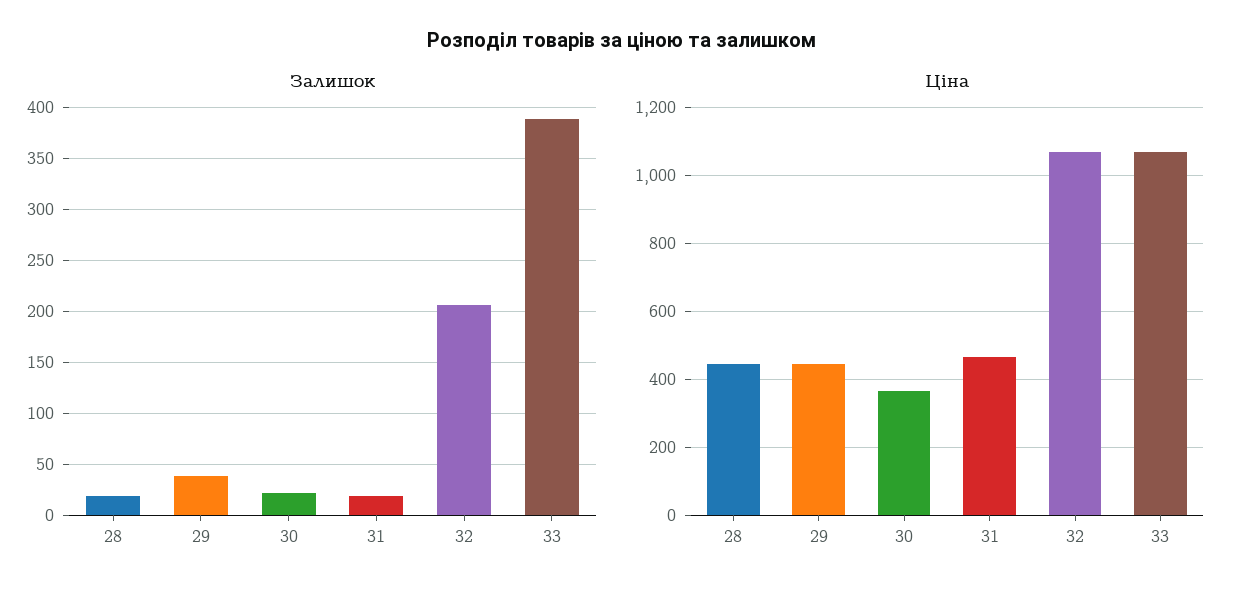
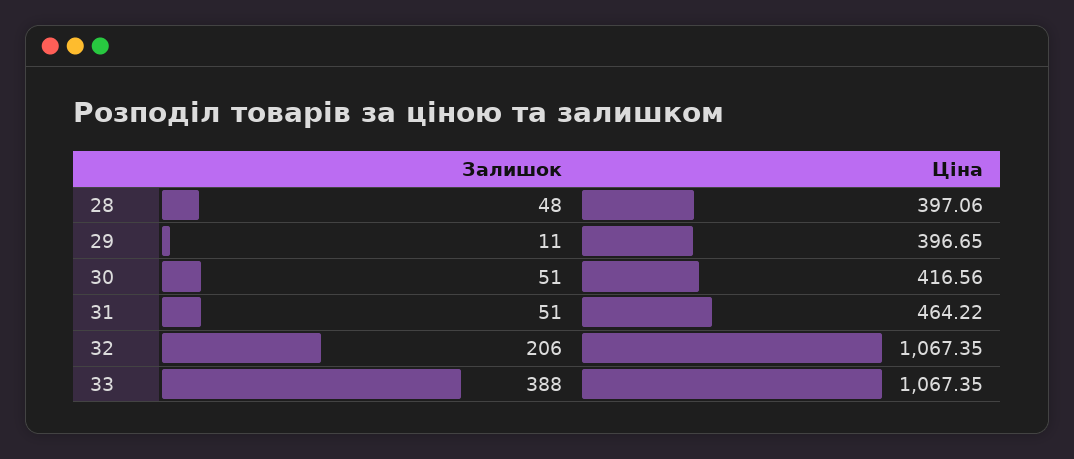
  {
    "Залишок": {
-     "28": 20,
+     "28": 48,
-     "29": 40,
+     "29": 11,
-     "30": 20,
+     "30": 51,
-     "31": 20,
+     "31": 51,
      "32": 206,
      "33": 388
    },
    "Ціна": {
-     "28": 440,
+     "28": 397.06,
-     "29": 440,
+     "29": 396.65,
-     "30": 360,
+     "30": 416.56,
      "31": 464.22,
      "32": 1067.35,
      "33": 1067.35
    }
  }

